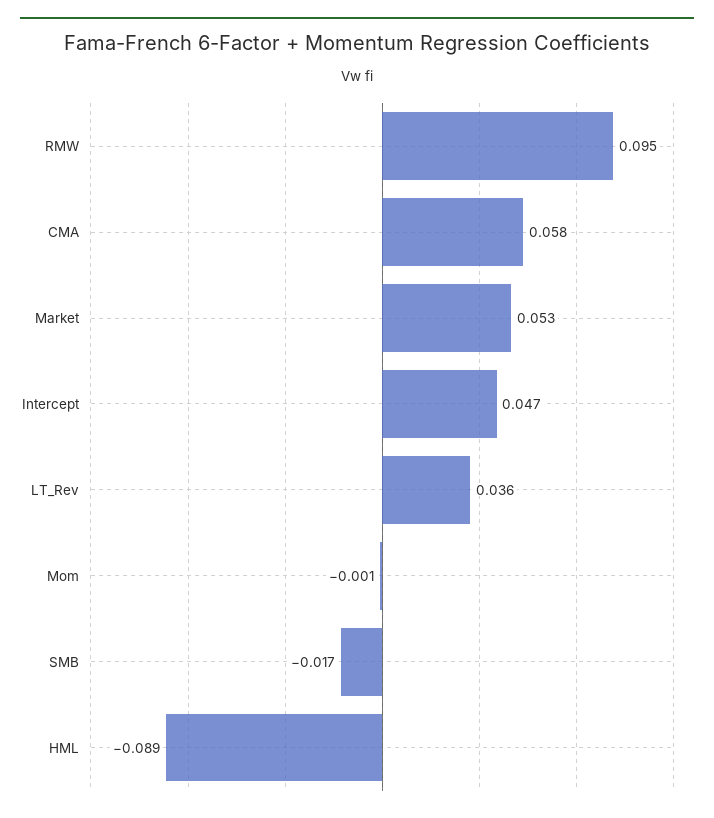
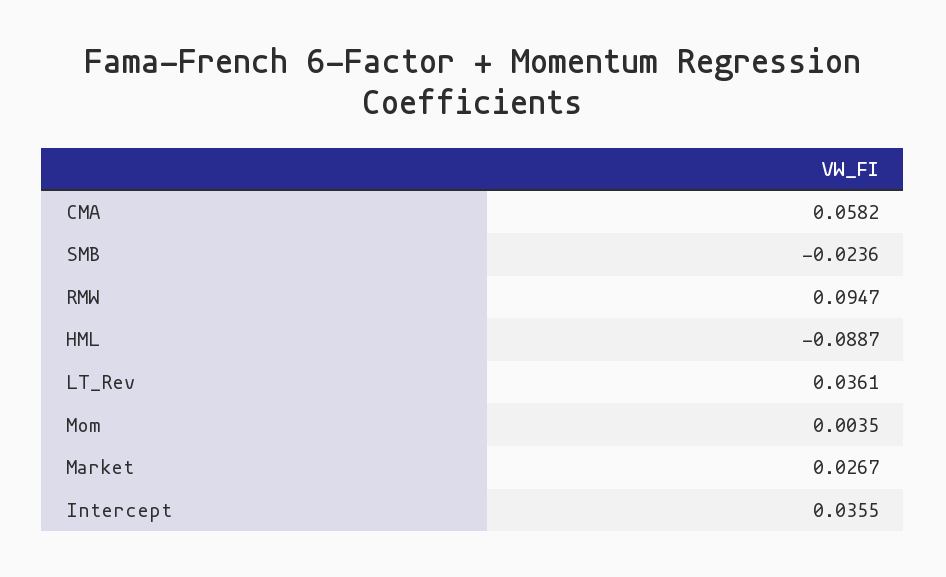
  {
    "RMW": 0.0947,
    "CMA": 0.0582,
-   "Market": 0.053,
+   "Market": 0.0267,
-   "Intercept": 0.047,
+   "Intercept": 0.0355,
    "LT_Rev": 0.0361,
-   "Mom": -0.001,
+   "Mom": 0.0035,
-   "SMB": -0.017,
+   "SMB": -0.0236,
    "HML": -0.0887
  }

